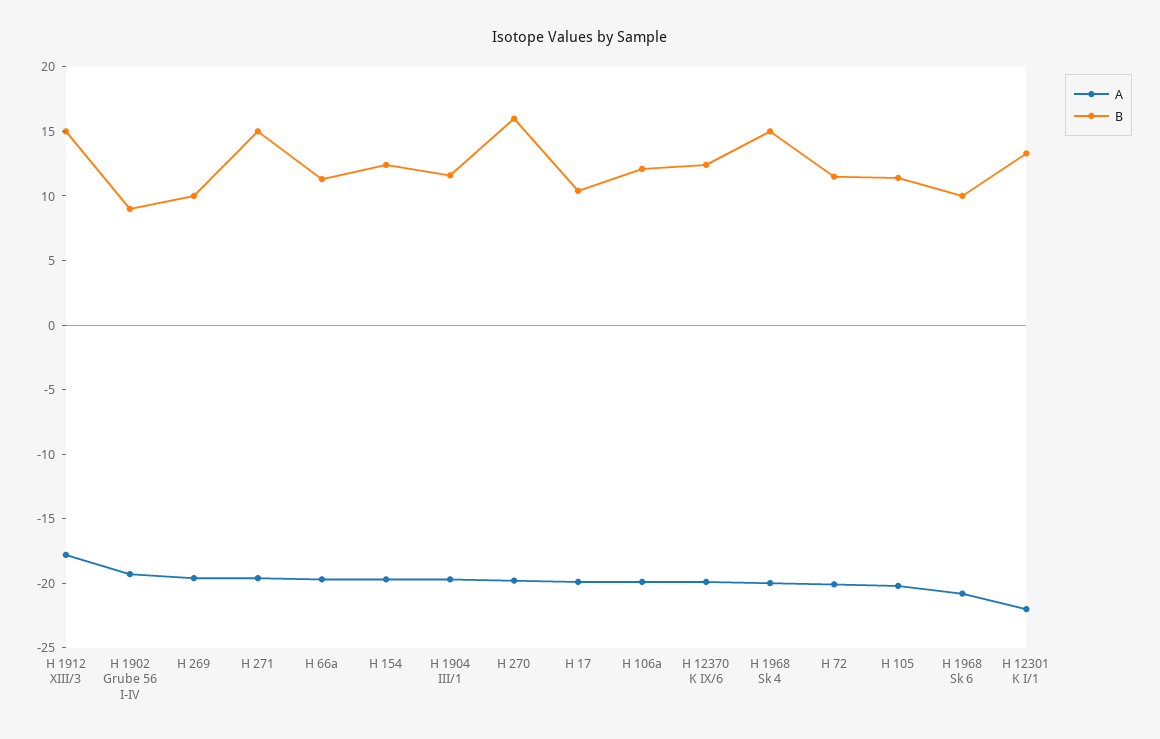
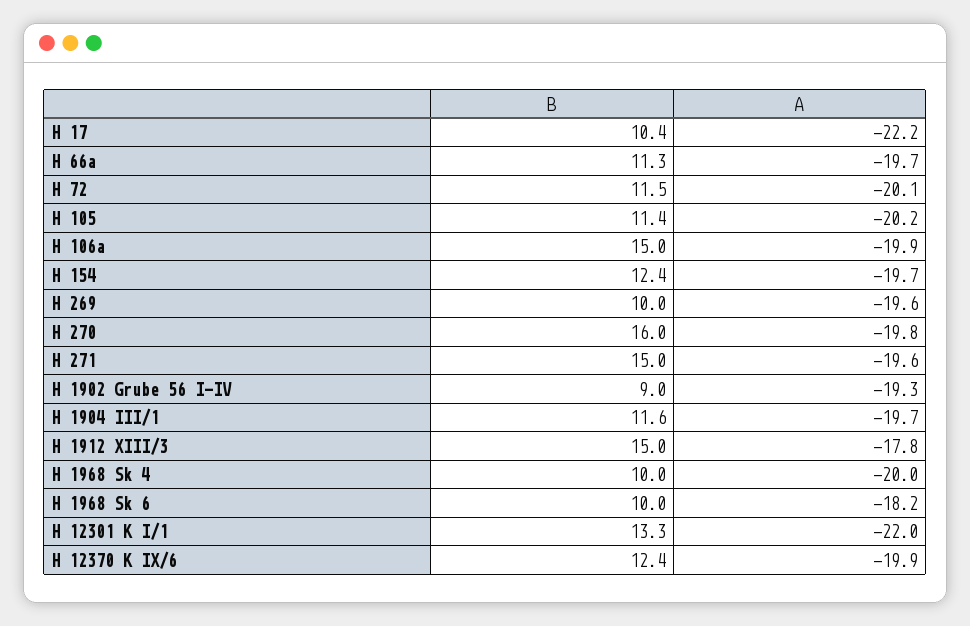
  {
    "A": {
      "H 1912 XIII/3": -17.8,
      "H 1902 Grube 56 I-IV": -19.3,
      "H 269": -19.6,
      "H 271": -19.6,
      "H 66a": -19.7,
      "H 154": -19.7,
      "H 1904 III/1": -19.7,
      "H 270": -19.8,
-     "H 17": -20,
+     "H 17": -22.2,
      "H 106a": -19.9,
      "H 12370 K IX/6": -19.9,
      "H 1968 Sk 4": -20,
      "H 72": -20.1,
      "H 105": -20.2,
-     "H 1968 Sk 6": -21,
+     "H 1968 Sk 6": -18.2,
      "H 12301 K I/1": -22
    },
    "B": {
      "H 1912 XIII/3": 15,
      "H 1902 Grube 56 I-IV": 9,
      "H 269": 10,
      "H 271": 15,
      "H 66a": 11.3,
      "H 154": 12.4,
      "H 1904 III/1": 11.6,
      "H 270": 16,
      "H 17": 10.4,
-     "H 106a": 12,
+     "H 106a": 15,
      "H 12370 K IX/6": 12.4,
-     "H 1968 Sk 4": 15,
+     "H 1968 Sk 4": 10,
      "H 72": 11.5,
      "H 105": 11.4,
      "H 1968 Sk 6": 10,
      "H 12301 K I/1": 13.3
    }
  }

